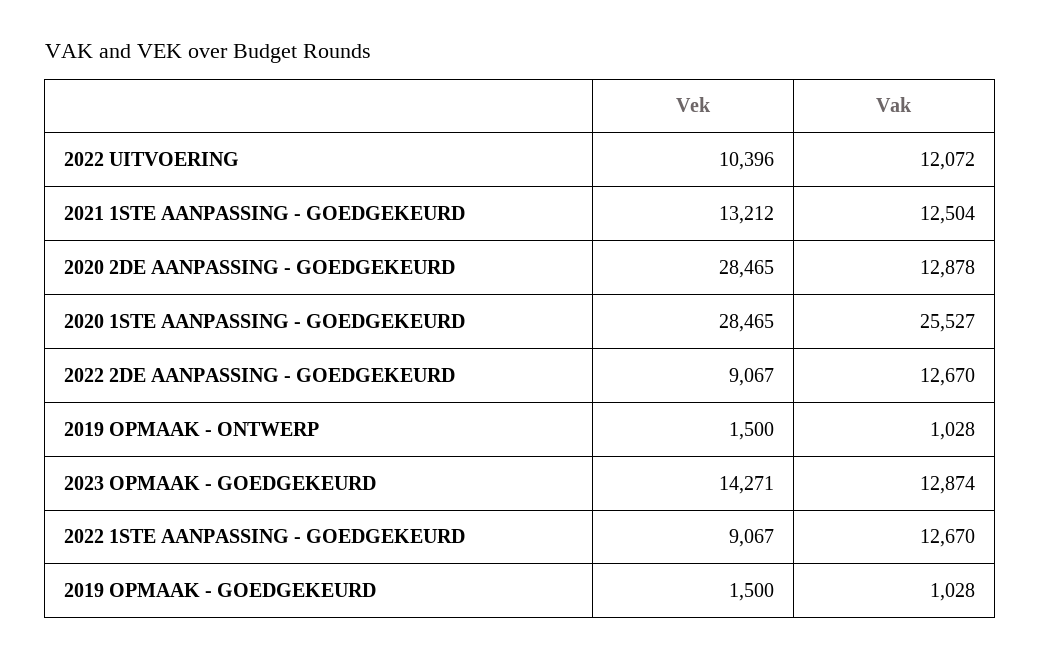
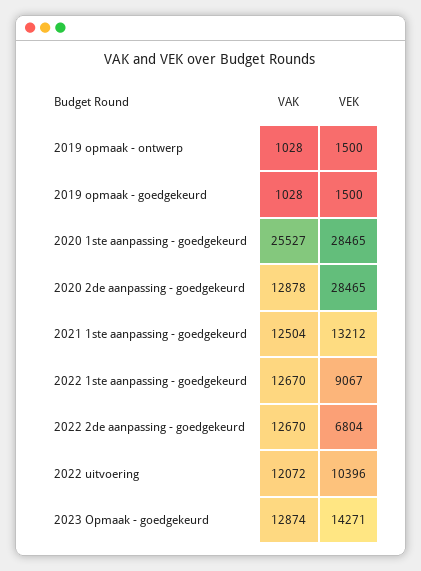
  {
    "Vek": {
      "2022 UITVOERING": 10396,
      "2021 1STE AANPASSING - GOEDGEKEURD": 13212,
      "2020 2DE AANPASSING - GOEDGEKEURD": 28465,
      "2020 1STE AANPASSING - GOEDGEKEURD": 28465,
-     "2022 2DE AANPASSING - GOEDGEKEURD": 9067,
+     "2022 2DE AANPASSING - GOEDGEKEURD": 6804,
      "2019 OPMAAK - ONTWERP": 1500,
      "2023 OPMAAK - GOEDGEKEURD": 14271,
      "2022 1STE AANPASSING - GOEDGEKEURD": 9067,
      "2019 OPMAAK - GOEDGEKEURD": 1500
    },
    "Vak": {
      "2022 UITVOERING": 12072,
      "2021 1STE AANPASSING - GOEDGEKEURD": 12504,
      "2020 2DE AANPASSING - GOEDGEKEURD": 12878,
      "2020 1STE AANPASSING - GOEDGEKEURD": 25527,
      "2022 2DE AANPASSING - GOEDGEKEURD": 12670,
      "2019 OPMAAK - ONTWERP": 1028,
      "2023 OPMAAK - GOEDGEKEURD": 12874,
      "2022 1STE AANPASSING - GOEDGEKEURD": 12670,
      "2019 OPMAAK - GOEDGEKEURD": 1028
    }
  }

